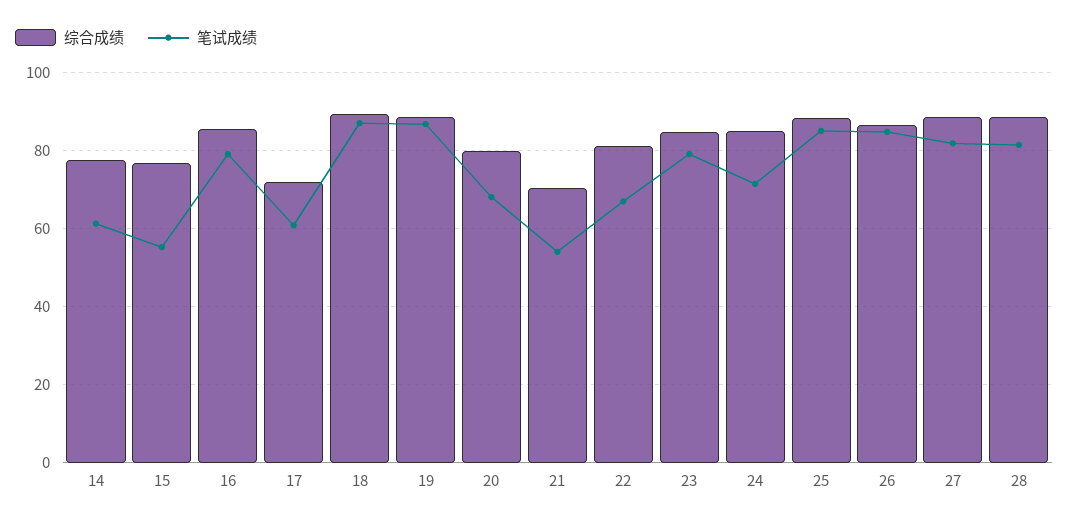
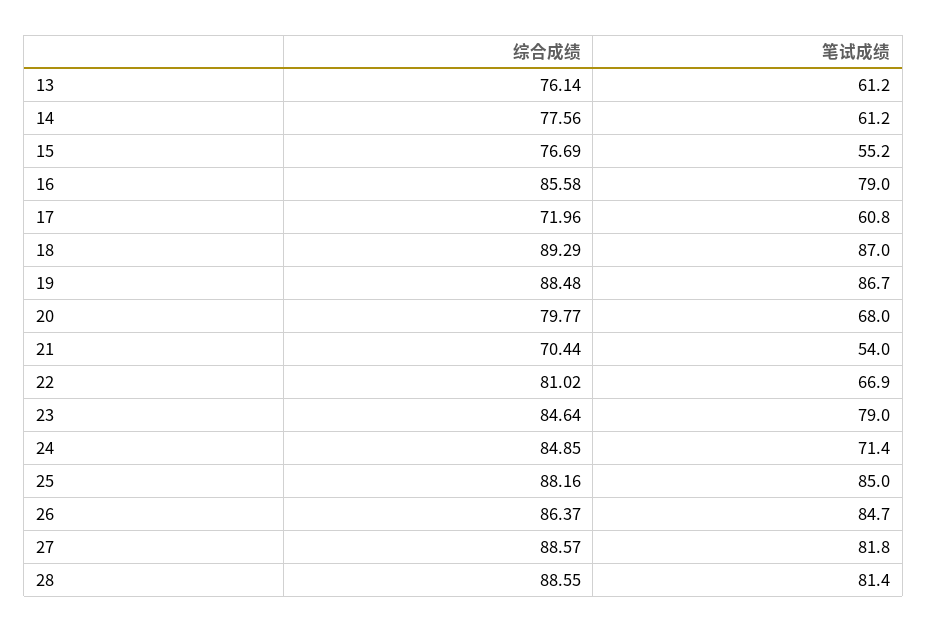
  {
    "综合成绩": {
      "14": 77.56,
      "15": 76.69,
      "16": 85.58,
      "17": 71.96,
      "18": 89.29,
      "19": 88.48,
      "20": 79.77,
      "21": 70.44,
      "22": 81.02,
      "23": 84.64,
      "24": 84.85,
      "25": 88.16,
      "26": 86.37,
      "27": 88.57,
-     "28": 88.55
+     "28": 88.55,
+     "13": 76.14
    },
    "笔试成绩": {
      "14": 61.2,
      "15": 55.2,
      "16": 79,
      "17": 60.8,
      "18": 87,
      "19": 86.7,
      "20": 68,
      "21": 54,
      "22": 66.9,
      "23": 79,
      "24": 71.4,
      "25": 85,
      "26": 84.7,
      "27": 81.8,
-     "28": 81.4
+     "28": 81.4,
+     "13": 61.2
    }
  }

